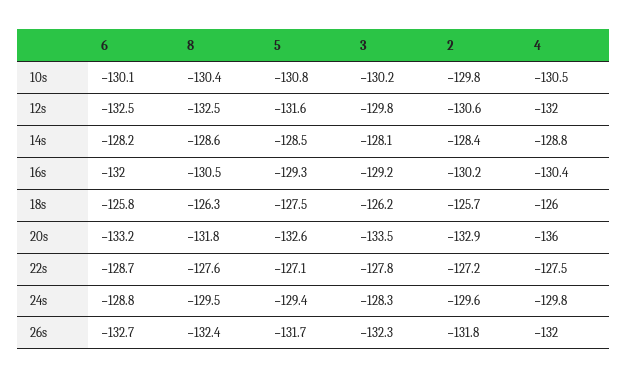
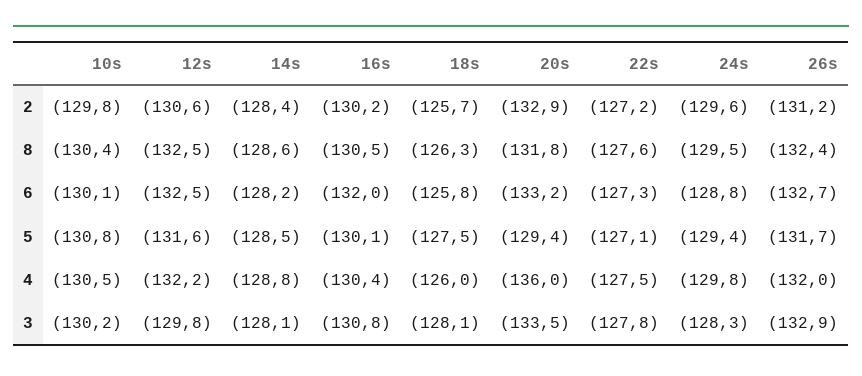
  {
    "6": {
      "10s": -130.1,
      "12s": -132.5,
      "14s": -128.2,
      "16s": -132,
      "18s": -125.8,
      "20s": -133.2,
-     "22s": -128.7,
+     "22s": -127.3,
      "24s": -128.8,
      "26s": -132.7
    },
    "8": {
      "10s": -130.4,
      "12s": -132.5,
      "14s": -128.6,
      "16s": -130.5,
      "18s": -126.3,
      "20s": -131.8,
      "22s": -127.6,
      "24s": -129.5,
      "26s": -132.4
    },
    "5": {
      "10s": -130.8,
      "12s": -131.6,
      "14s": -128.5,
-     "16s": -129.3,
+     "16s": -130.1,
      "18s": -127.5,
-     "20s": -132.6,
+     "20s": -129.4,
      "22s": -127.1,
      "24s": -129.4,
      "26s": -131.7
    },
    "3": {
      "10s": -130.2,
      "12s": -129.8,
      "14s": -128.1,
-     "16s": -129.2,
+     "16s": -130.8,
-     "18s": -126.2,
+     "18s": -128.1,
      "20s": -133.5,
      "22s": -127.8,
      "24s": -128.3,
-     "26s": -132.3
+     "26s": -132.9
    },
    "2": {
      "10s": -129.8,
      "12s": -130.6,
      "14s": -128.4,
      "16s": -130.2,
      "18s": -125.7,
      "20s": -132.9,
      "22s": -127.2,
      "24s": -129.6,
-     "26s": -131.8
+     "26s": -131.2
    },
    "4": {
      "10s": -130.5,
-     "12s": -132,
+     "12s": -132.2,
      "14s": -128.8,
      "16s": -130.4,
      "18s": -126,
      "20s": -136,
      "22s": -127.5,
      "24s": -129.8,
      "26s": -132
    }
  }

